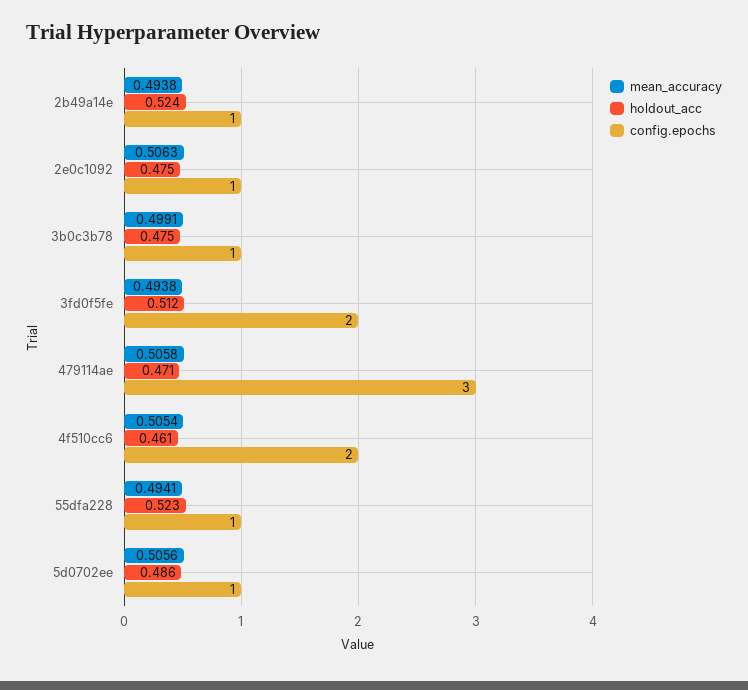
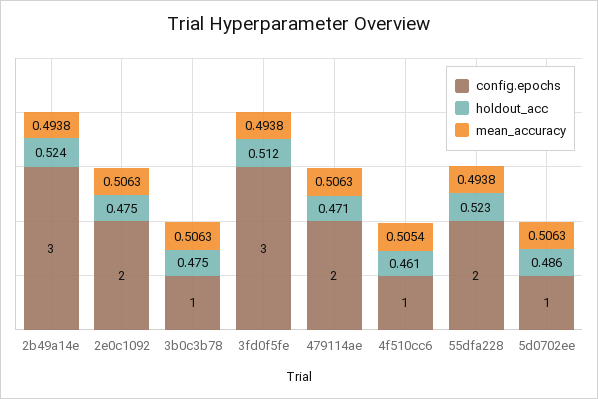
  {
    "mean_accuracy": {
      "2b49a14e": 0.4938,
      "2e0c1092": 0.5063,
-     "3b0c3b78": 0.4991,
+     "3b0c3b78": 0.5063,
      "3fd0f5fe": 0.4938,
-     "479114ae": 0.5058,
+     "479114ae": 0.5063,
      "4f510cc6": 0.5054,
-     "55dfa228": 0.4941,
+     "55dfa228": 0.4938,
-     "5d0702ee": 0.5056
+     "5d0702ee": 0.5063
    },
    "holdout_acc": {
      "2b49a14e": 0.524,
      "2e0c1092": 0.475,
      "3b0c3b78": 0.475,
      "3fd0f5fe": 0.512,
      "479114ae": 0.471,
      "4f510cc6": 0.461,
      "55dfa228": 0.523,
      "5d0702ee": 0.486
    },
    "config.epochs": {
-     "2b49a14e": 1,
+     "2b49a14e": 3,
-     "2e0c1092": 1,
+     "2e0c1092": 2,
      "3b0c3b78": 1,
-     "3fd0f5fe": 2,
+     "3fd0f5fe": 3,
-     "479114ae": 3,
+     "479114ae": 2,
-     "4f510cc6": 2,
+     "4f510cc6": 1,
-     "55dfa228": 1,
+     "55dfa228": 2,
      "5d0702ee": 1
    }
  }

